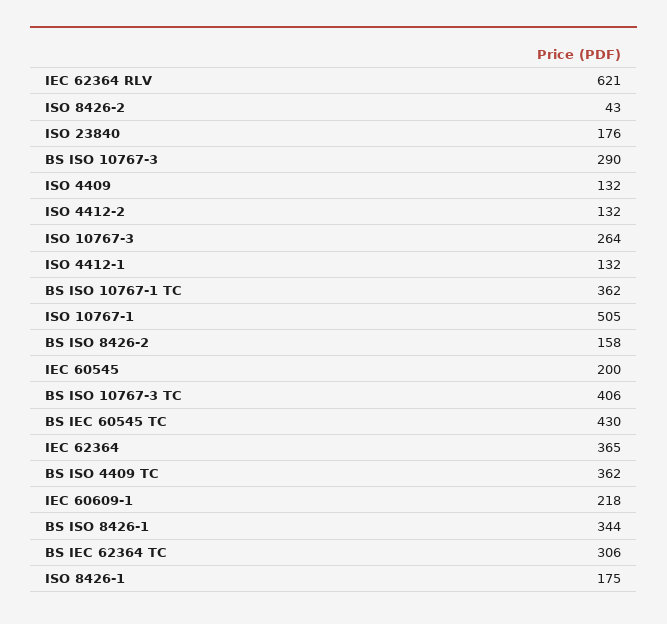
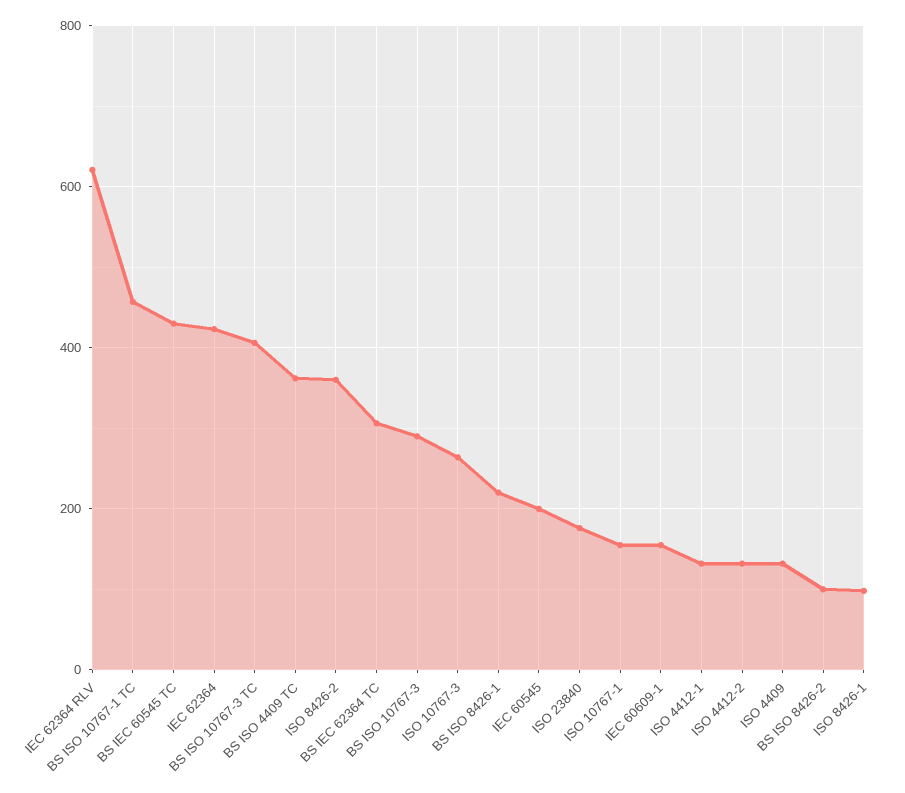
  {
    "IEC 62364 RLV": 621,
-   "ISO 8426-2": 43,
+   "ISO 8426-2": 360,
    "ISO 23840": 176,
    "BS ISO 10767-3": 290,
    "ISO 4409": 132,
    "ISO 4412-2": 132,
    "ISO 10767-3": 264,
    "ISO 4412-1": 132,
-   "BS ISO 10767-1 TC": 362,
+   "BS ISO 10767-1 TC": 460,
-   "ISO 10767-1": 505,
+   "ISO 10767-1": 160,
-   "BS ISO 8426-2": 158,
+   "BS ISO 8426-2": 100,
    "IEC 60545": 200,
    "BS ISO 10767-3 TC": 406,
    "BS IEC 60545 TC": 430,
-   "IEC 62364": 365,
+   "IEC 62364": 420,
    "BS ISO 4409 TC": 362,
-   "IEC 60609-1": 218,
+   "IEC 60609-1": 160,
-   "BS ISO 8426-1": 344,
+   "BS ISO 8426-1": 220,
    "BS IEC 62364 TC": 306,
-   "ISO 8426-1": 175
+   "ISO 8426-1": 100
  }

